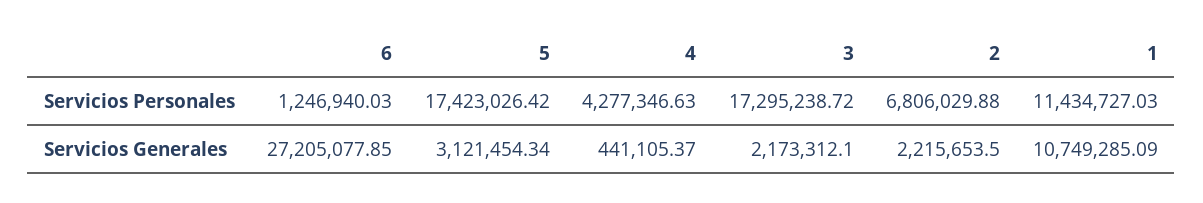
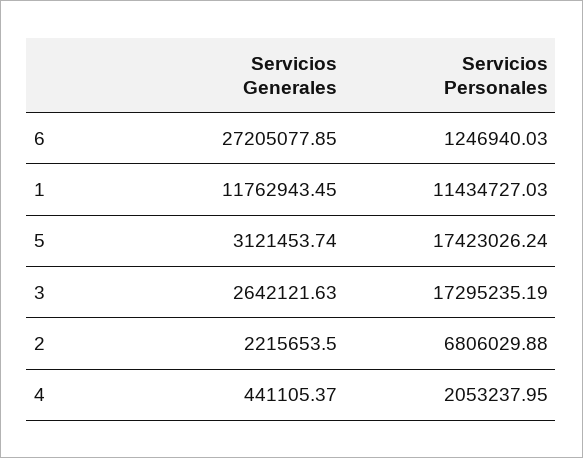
  {
    "6": {
      "Servicios Personales": 1246940.03,
      "Servicios Generales": 27205077.85
    },
    "5": {
-     "Servicios Personales": 17423026.42,
+     "Servicios Personales": 17423026.24,
-     "Servicios Generales": 3121454.34
+     "Servicios Generales": 3121453.74
    },
    "4": {
-     "Servicios Personales": 4277346.63,
+     "Servicios Personales": 2053237.95,
      "Servicios Generales": 441105.37
    },
    "3": {
-     "Servicios Personales": 17295238.72,
+     "Servicios Personales": 17295235.19,
-     "Servicios Generales": 2173312.1
+     "Servicios Generales": 2642121.63
    },
    "2": {
      "Servicios Personales": 6806029.88,
      "Servicios Generales": 2215653.5
    },
    "1": {
      "Servicios Personales": 11434727.03,
-     "Servicios Generales": 10749285.09
+     "Servicios Generales": 11762943.45
    }
  }

